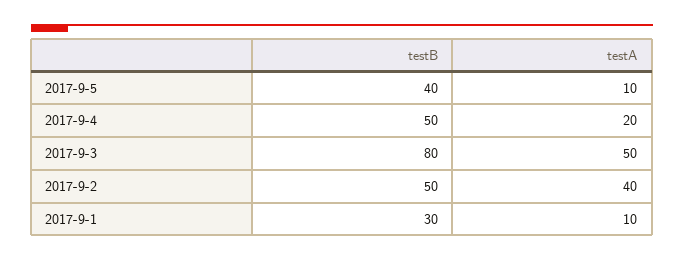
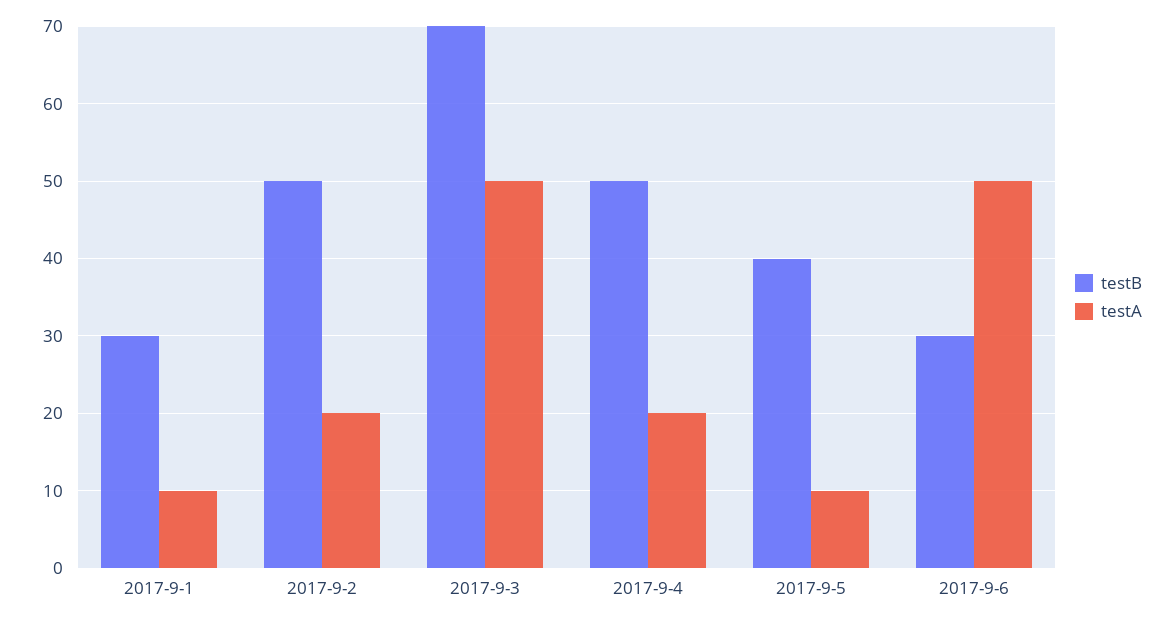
  {
    "testB": {
      "2017-9-5": 40,
      "2017-9-4": 50,
-     "2017-9-3": 80,
+     "2017-9-3": 70,
      "2017-9-2": 50,
-     "2017-9-1": 30
+     "2017-9-1": 30,
+     "2017-9-6": 30
    },
    "testA": {
      "2017-9-5": 10,
      "2017-9-4": 20,
      "2017-9-3": 50,
-     "2017-9-2": 40,
+     "2017-9-2": 20,
-     "2017-9-1": 10
+     "2017-9-1": 10,
+     "2017-9-6": 50
    }
  }

